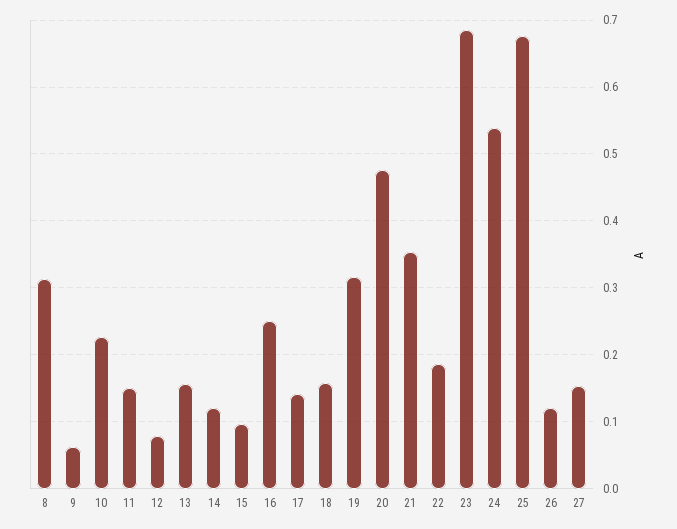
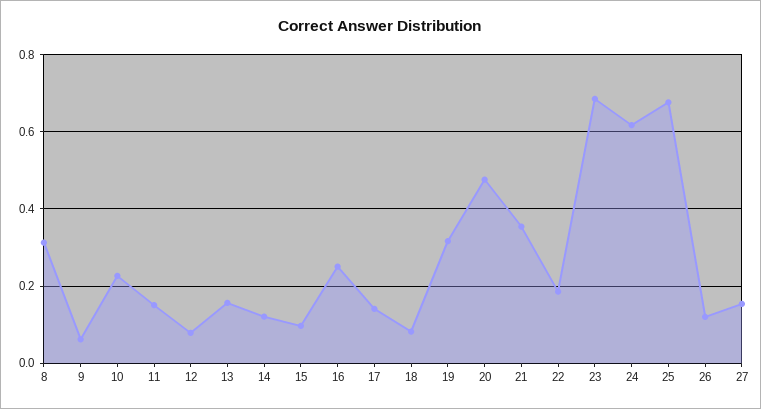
  {
    "8": 0.31,
    "9": 0.06,
    "10": 0.23,
    "11": 0.15,
    "12": 0.08,
    "13": 0.16,
    "14": 0.12,
    "15": 0.1,
    "16": 0.25,
    "17": 0.14,
-   "18": 0.16,
+   "18": 0.08,
    "19": 0.32,
    "20": 0.48,
    "21": 0.35,
    "22": 0.19,
    "23": 0.69,
-   "24": 0.54,
+   "24": 0.62,
    "25": 0.68,
    "26": 0.12,
    "27": 0.15
  }

